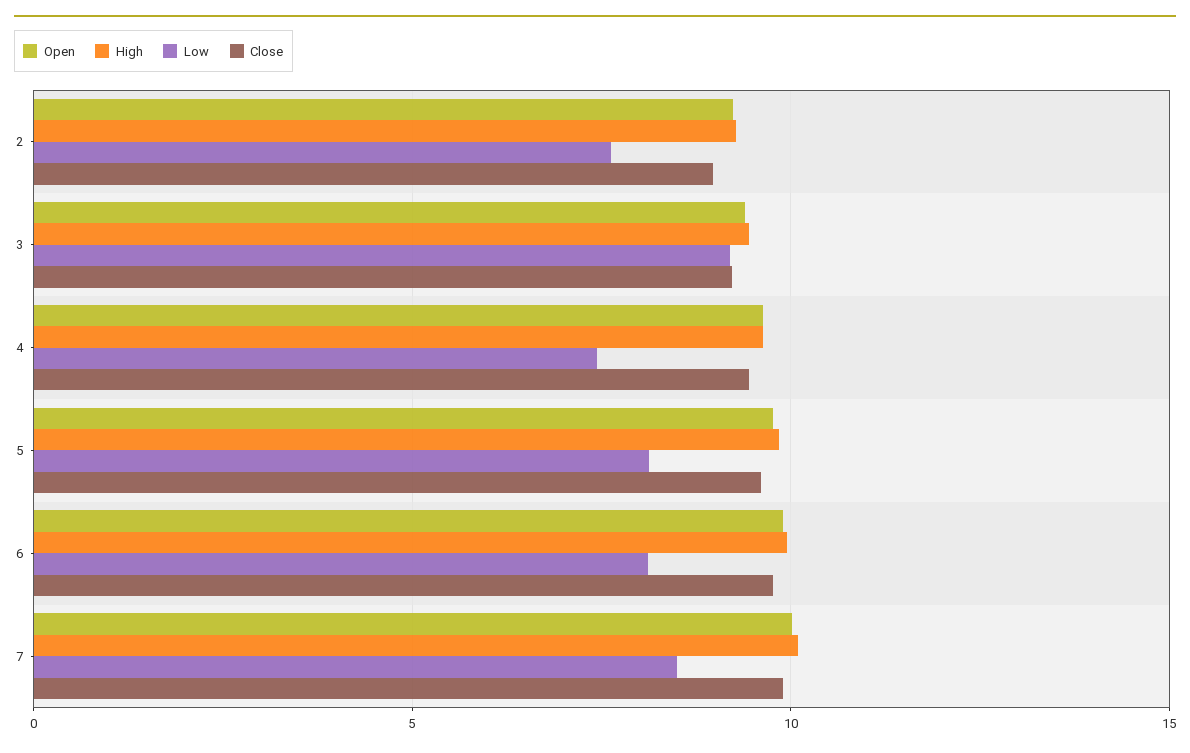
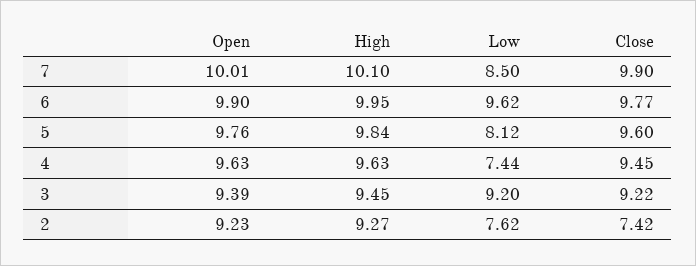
  {
    "Open": {
      "2": 9.23,
      "3": 9.39,
      "4": 9.63,
      "5": 9.76,
      "6": 9.9,
      "7": 10.01
    },
    "High": {
      "2": 9.27,
      "3": 9.45,
      "4": 9.63,
      "5": 9.84,
      "6": 9.95,
      "7": 10.1
    },
    "Low": {
      "2": 7.62,
      "3": 9.2,
      "4": 7.44,
      "5": 8.12,
-     "6": 8,
+     "6": 9.62,
      "7": 8.5
    },
    "Close": {
-     "2": 9,
+     "2": 7.42,
      "3": 9.22,
      "4": 9.45,
      "5": 9.6,
      "6": 9.77,
      "7": 9.9
    }
  }

